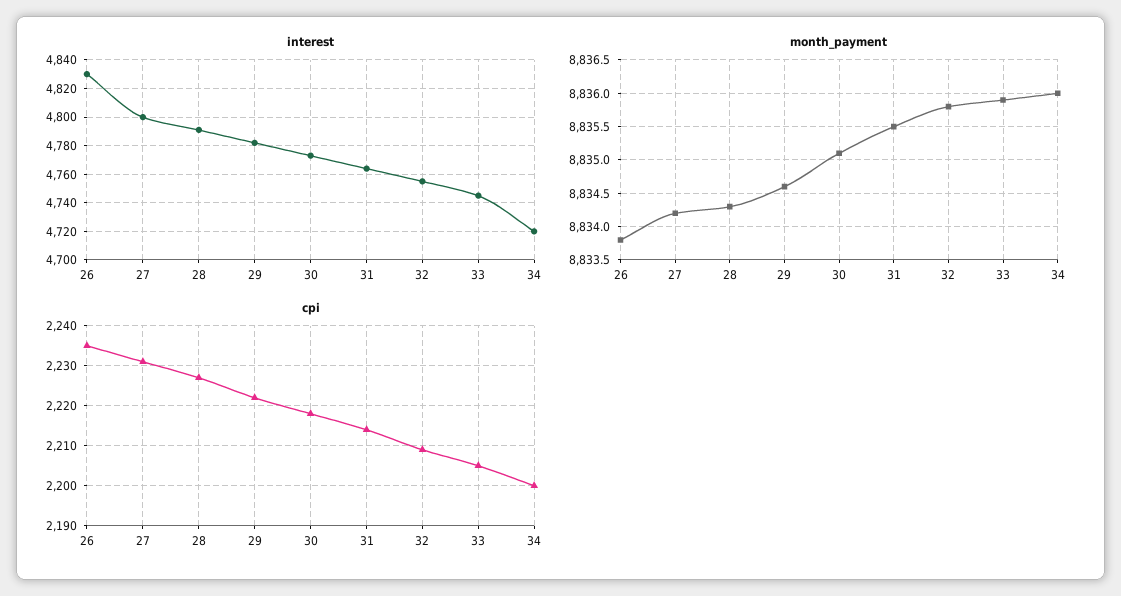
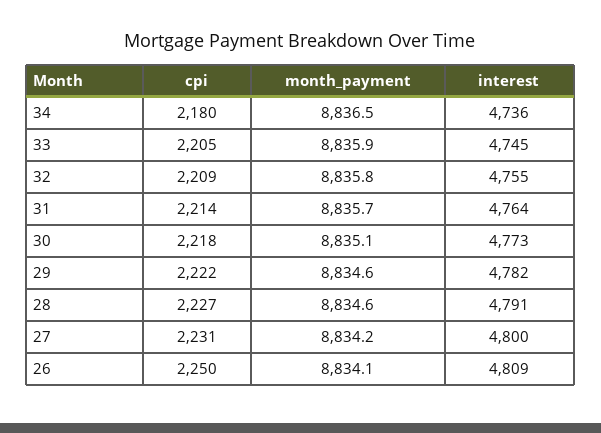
  {
    "interest": {
-     "26": 4830,
+     "26": 4809,
      "27": 4800,
      "28": 4791,
      "29": 4782,
      "30": 4773,
      "31": 4764,
      "32": 4755,
      "33": 4745,
-     "34": 4720
+     "34": 4736
    },
    "month_payment": {
-     "26": 8833.8,
+     "26": 8834.1,
      "27": 8834.2,
-     "28": 8834.3,
+     "28": 8834.6,
      "29": 8834.6,
      "30": 8835.1,
-     "31": 8835.5,
+     "31": 8835.7,
      "32": 8835.8,
      "33": 8835.9,
-     "34": 8836
+     "34": 8836.5
    },
    "cpi": {
-     "26": 2235,
+     "26": 2250,
      "27": 2231,
      "28": 2227,
      "29": 2222,
      "30": 2218,
      "31": 2214,
      "32": 2209,
      "33": 2205,
-     "34": 2200
+     "34": 2180
    }
  }

